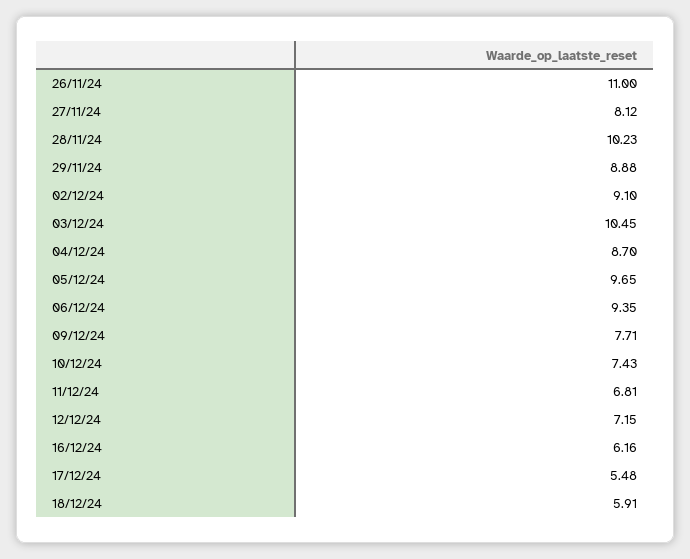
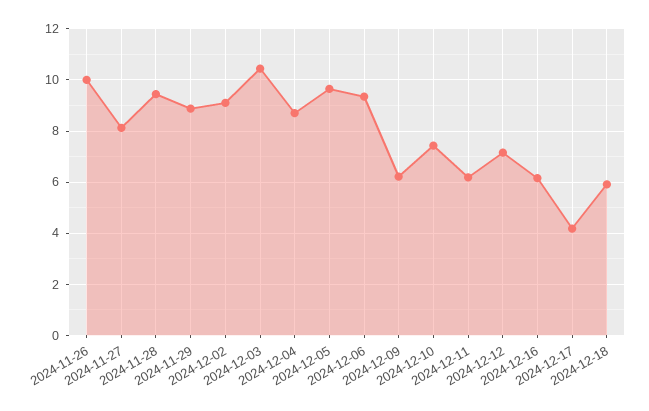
  {
-   "26/11/24": 11,
+   "26/11/24": 10,
    "27/11/24": 8.12,
-   "28/11/24": 10.23,
+   "28/11/24": 9.5,
    "29/11/24": 8.88,
    "02/12/24": 9.1,
    "03/12/24": 10.45,
    "04/12/24": 8.7,
    "05/12/24": 9.65,
    "06/12/24": 9.35,
-   "09/12/24": 7.71,
+   "09/12/24": 6.25,
    "10/12/24": 7.43,
-   "11/12/24": 6.81,
+   "11/12/24": 6.25,
    "12/12/24": 7.15,
    "16/12/24": 6.16,
-   "17/12/24": 5.48,
+   "17/12/24": 4.25,
    "18/12/24": 5.91
  }

